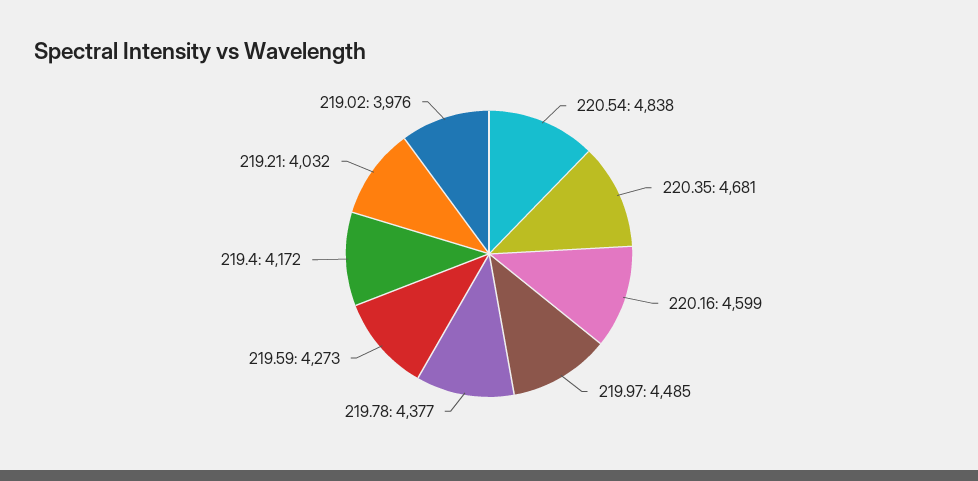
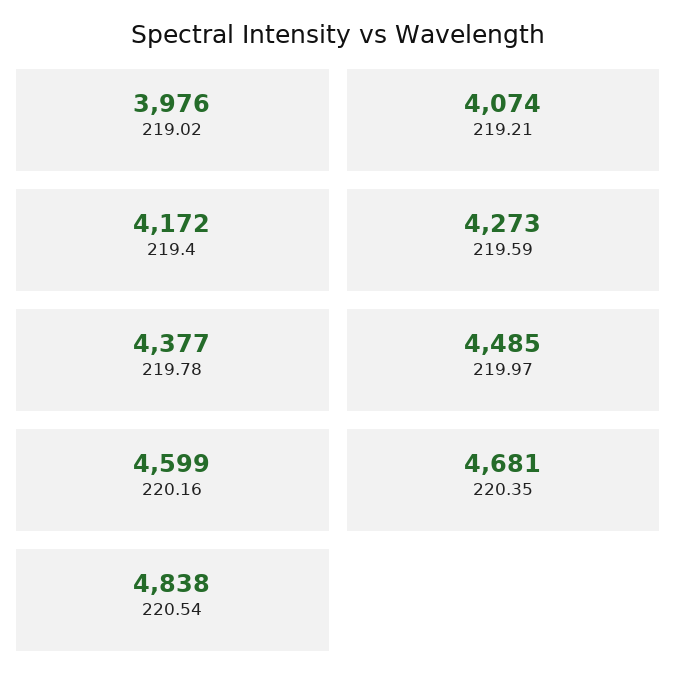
  {
    "220.54": 4838,
    "220.35": 4681,
    "220.16": 4599,
    "219.97": 4485,
    "219.78": 4377,
    "219.59": 4273,
    "219.4": 4172,
-   "219.21": 4032,
+   "219.21": 4074,
    "219.02": 3976
  }

